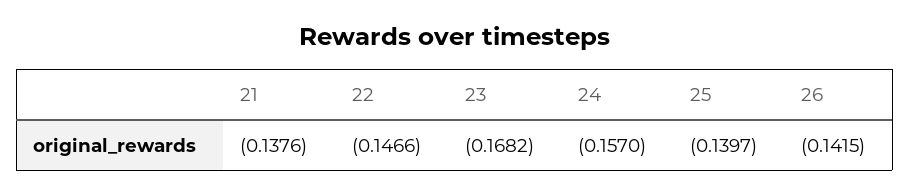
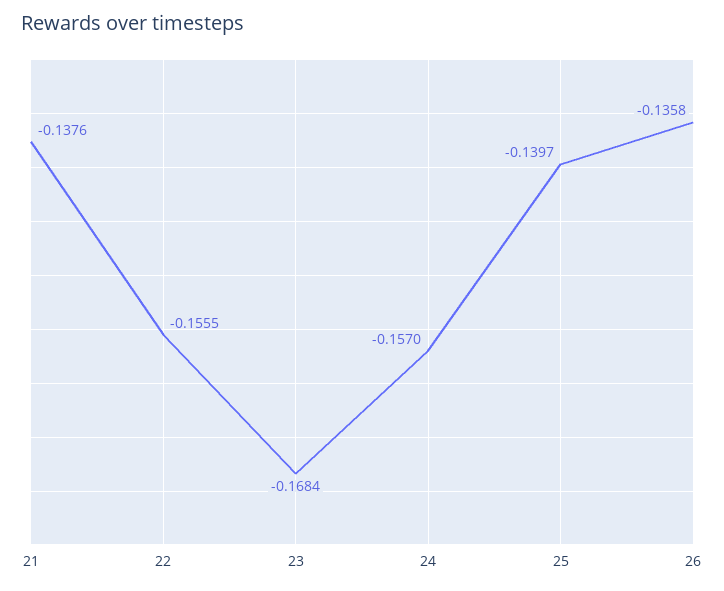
  {
    "21": -0.1376,
-   "22": -0.1466,
+   "22": -0.1555,
-   "23": -0.1682,
+   "23": -0.1684,
    "24": -0.157,
    "25": -0.1397,
-   "26": -0.1415
+   "26": -0.1358
  }

